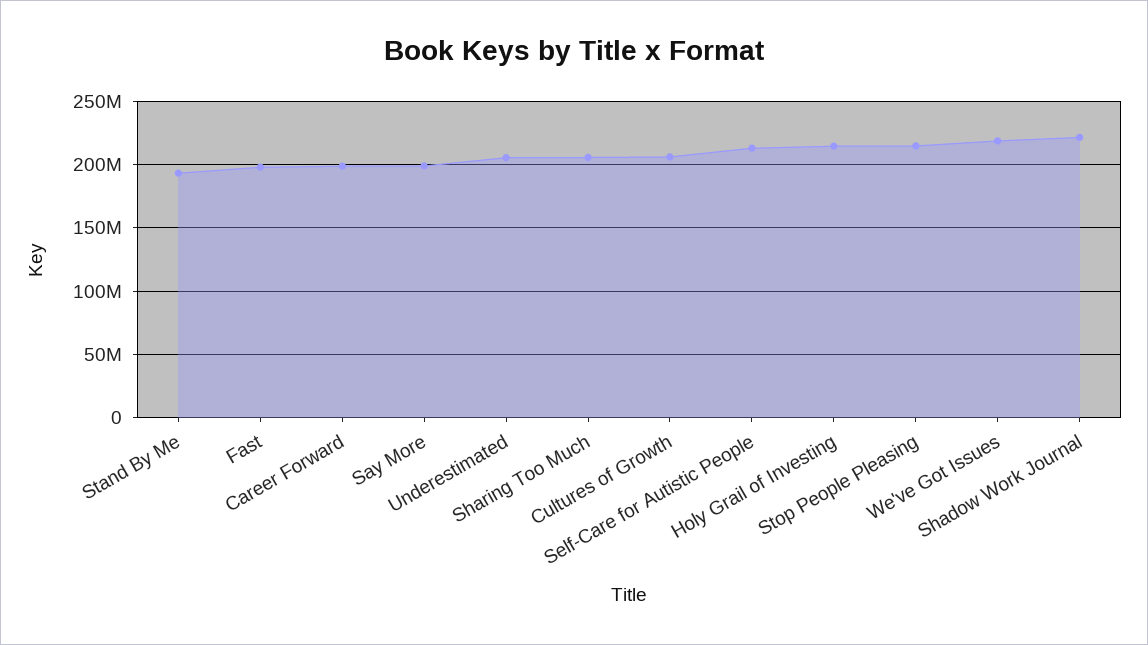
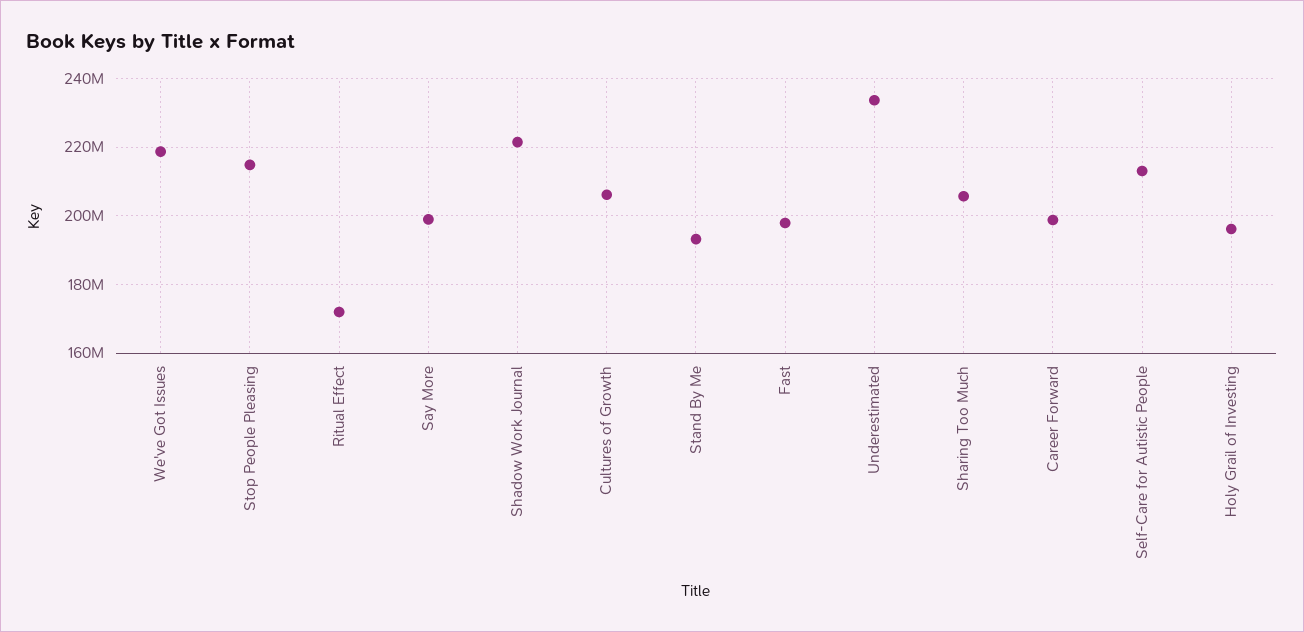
  {
    "Stand By Me": 194000000,
    "Fast": 198000000,
    "Career Forward": 198000000,
    "Say More": 198000000,
-   "Underestimated": 205000000,
+   "Underestimated": 234000000,
    "Sharing Too Much": 206000000,
    "Cultures of Growth": 206000000,
    "Self-Care for Autistic People": 214000000,
-   "Holy Grail of Investing": 215000000,
+   "Holy Grail of Investing": 196000000,
    "Stop People Pleasing": 214000000,
    "We've Got Issues": 218000000,
-   "Shadow Work Journal": 222000000
+   "Shadow Work Journal": 222000000,
+   "Ritual Effect": 172000000
  }

